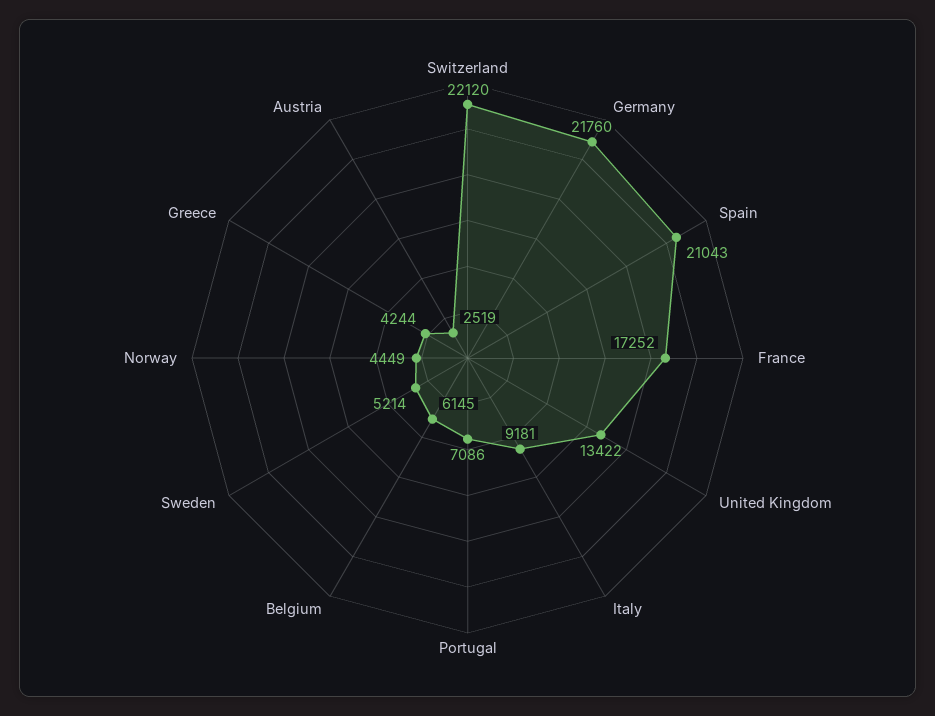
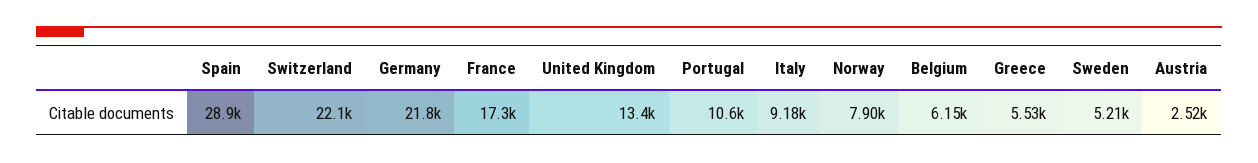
  {
    "Switzerland": 22120,
    "Germany": 21760,
-   "Spain": 21043,
+   "Spain": 28900,
    "France": 17252,
    "United Kingdom": 13422,
    "Italy": 9181,
-   "Portugal": 7086,
+   "Portugal": 10600,
    "Belgium": 6145,
    "Sweden": 5214,
-   "Norway": 4449,
+   "Norway": 7900,
-   "Greece": 4244,
+   "Greece": 5530,
    "Austria": 2519
  }

